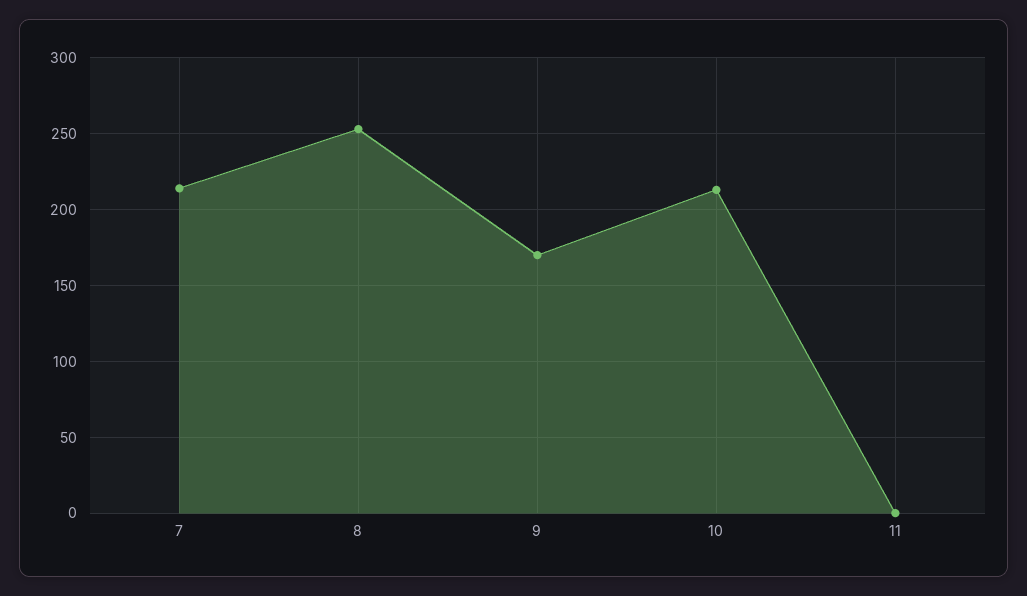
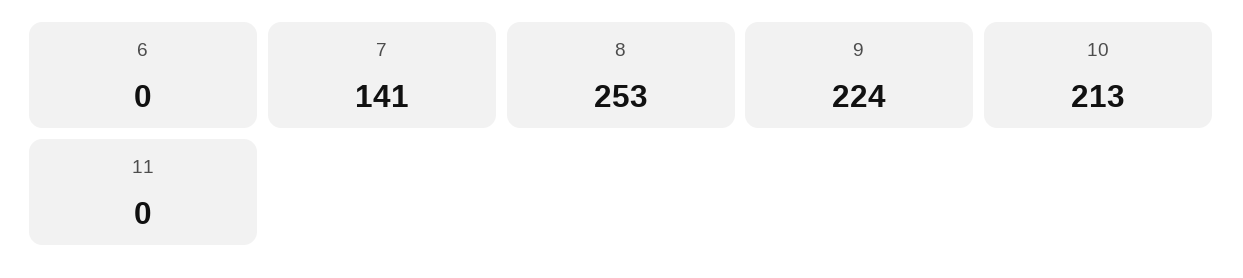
  {
-   "7": 215,
+   "7": 141,
    "8": 253,
-   "9": 170,
+   "9": 224,
    "10": 213,
-   "11": 0
+   "11": 0,
+   "6": 0
  }

